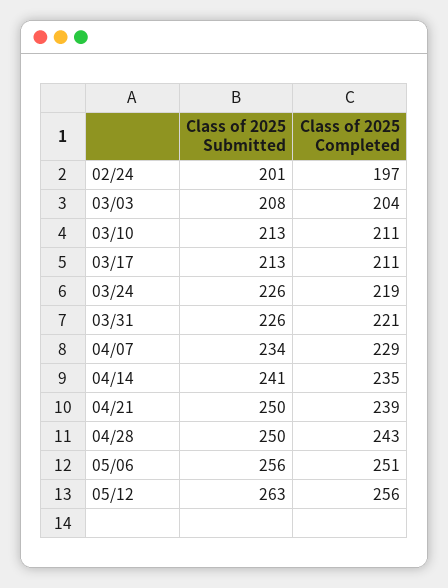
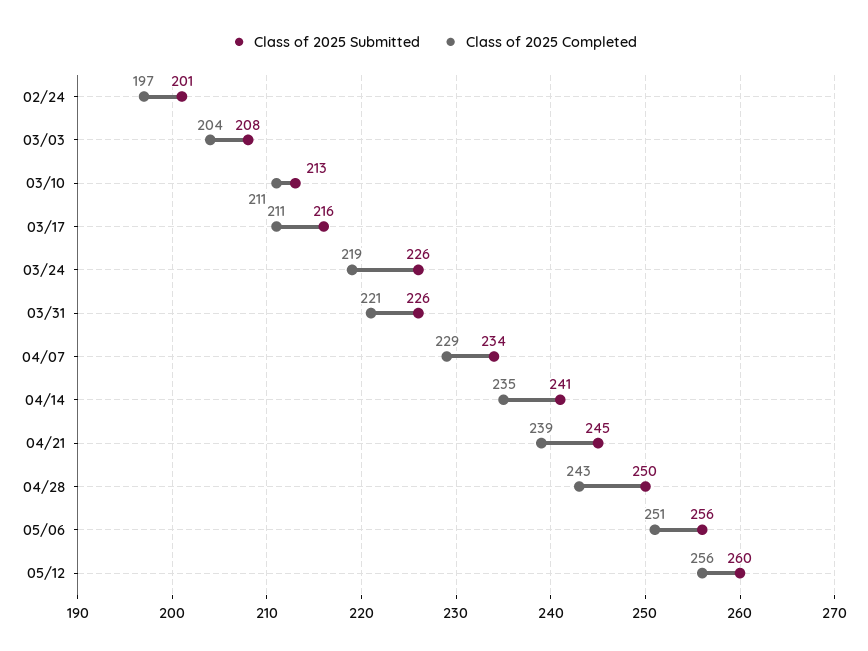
  {
    "Class of 2025 Submitted": {
      "02/24": 201,
      "03/03": 208,
      "03/10": 213,
-     "03/17": 213,
+     "03/17": 216,
      "03/24": 226,
      "03/31": 226,
      "04/07": 234,
      "04/14": 241,
-     "04/21": 250,
+     "04/21": 245,
      "04/28": 250,
      "05/06": 256,
-     "05/12": 263
+     "05/12": 260
    },
    "Class of 2025 Completed": {
      "02/24": 197,
      "03/03": 204,
      "03/10": 211,
      "03/17": 211,
      "03/24": 219,
      "03/31": 221,
      "04/07": 229,
      "04/14": 235,
      "04/21": 239,
      "04/28": 243,
      "05/06": 251,
      "05/12": 256
    }
  }

